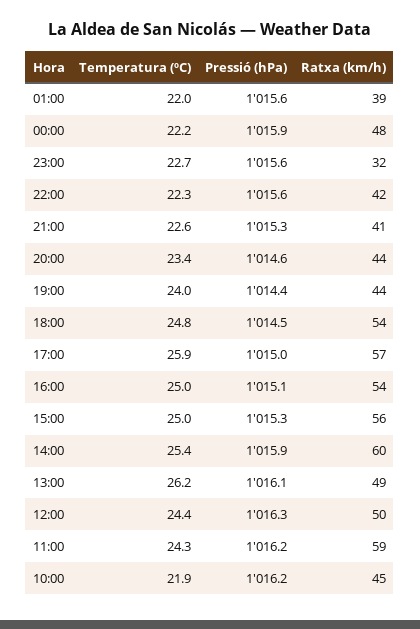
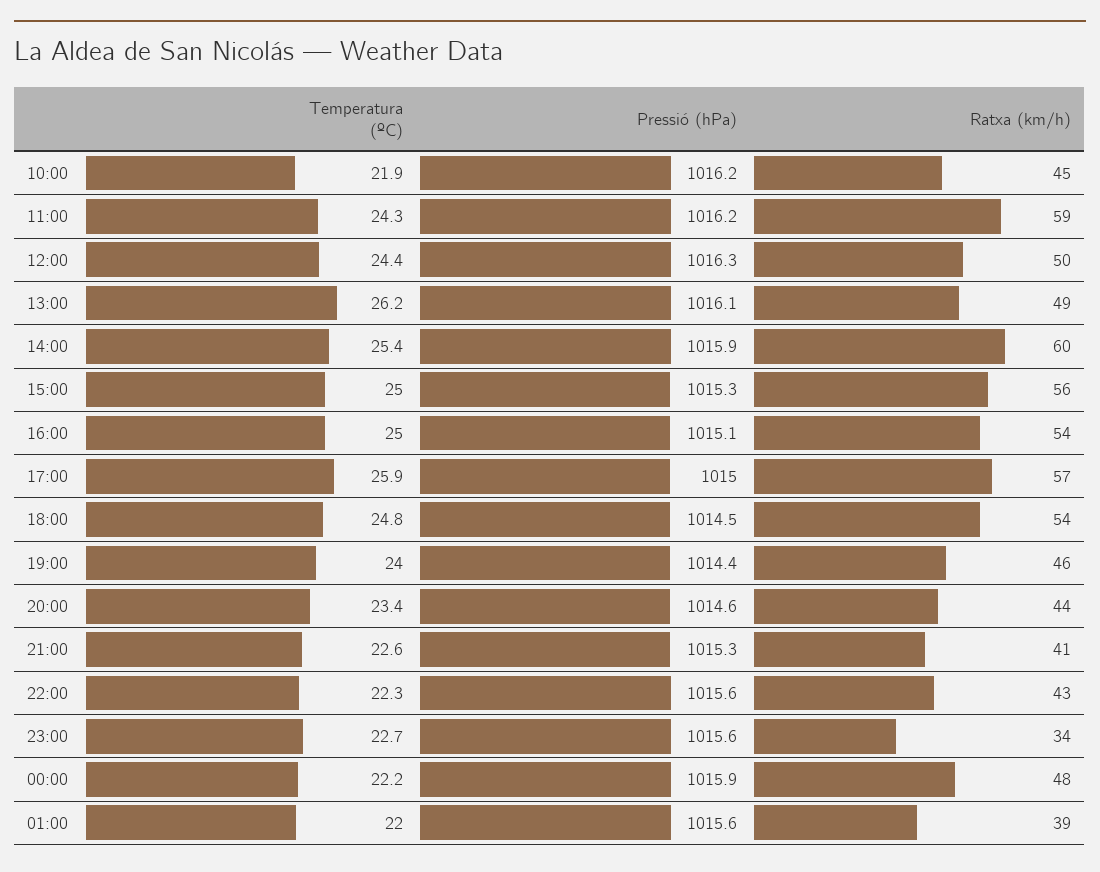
  {
    "Temperatura (ºC)": {
      "01:00": 22,
      "00:00": 22.2,
      "23:00": 22.7,
      "22:00": 22.3,
      "21:00": 22.6,
      "20:00": 23.4,
      "19:00": 24,
      "18:00": 24.8,
      "17:00": 25.9,
      "16:00": 25,
      "15:00": 25,
      "14:00": 25.4,
      "13:00": 26.2,
      "12:00": 24.4,
      "11:00": 24.3,
      "10:00": 21.9
    },
    "Pressió (hPa)": {
      "01:00": 1015.6,
      "00:00": 1015.9,
      "23:00": 1015.6,
      "22:00": 1015.6,
      "21:00": 1015.3,
      "20:00": 1014.6,
      "19:00": 1014.4,
      "18:00": 1014.5,
      "17:00": 1015,
      "16:00": 1015.1,
      "15:00": 1015.3,
      "14:00": 1015.9,
      "13:00": 1016.1,
      "12:00": 1016.3,
      "11:00": 1016.2,
      "10:00": 1016.2
    },
    "Ratxa (km/h)": {
      "01:00": 39,
      "00:00": 48,
-     "23:00": 32,
+     "23:00": 34,
-     "22:00": 42,
+     "22:00": 43,
      "21:00": 41,
      "20:00": 44,
-     "19:00": 44,
+     "19:00": 46,
      "18:00": 54,
      "17:00": 57,
      "16:00": 54,
      "15:00": 56,
      "14:00": 60,
      "13:00": 49,
      "12:00": 50,
      "11:00": 59,
      "10:00": 45
    }
  }

